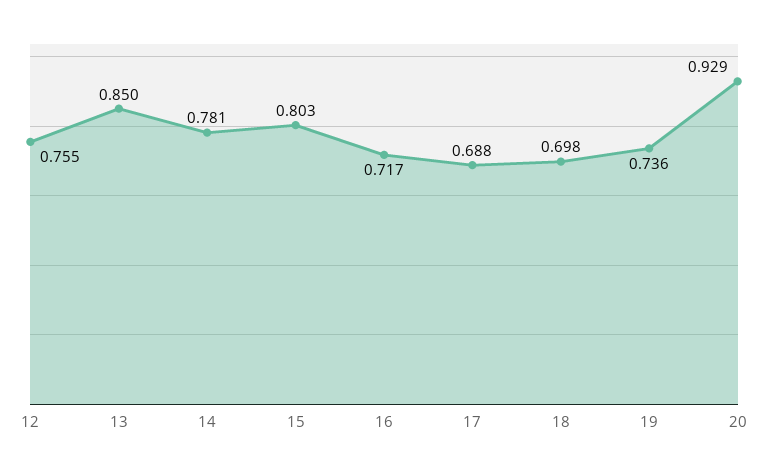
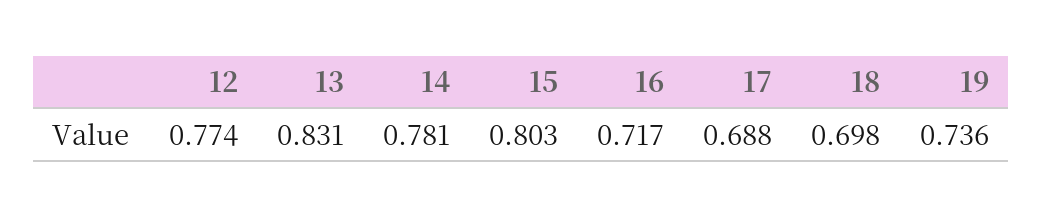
  {
-   "12": 0.755,
+   "12": 0.774,
-   "13": 0.85,
+   "13": 0.831,
    "14": 0.781,
    "15": 0.803,
    "16": 0.717,
    "17": 0.688,
    "18": 0.698,
-   "19": 0.736,
+   "19": 0.736
-   "20": 0.929
  }

